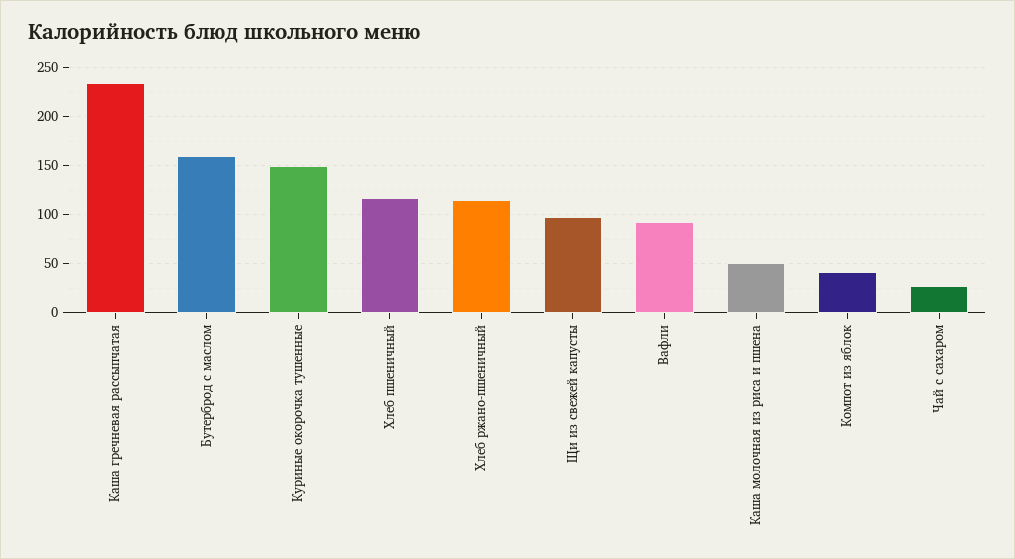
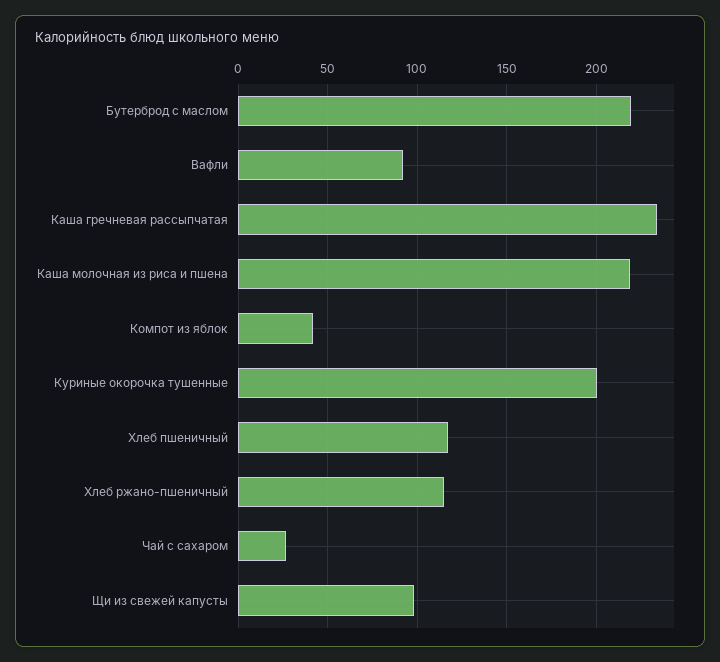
  {
    "Каша гречневая рассыпчатая": 235,
-   "Бутерброд с маслом": 160,
+   "Бутерброд с маслом": 220,
-   "Куриные окорочка тушенные": 150,
+   "Куриные окорочка тушенные": 200,
    "Хлеб пшеничный": 115,
    "Хлеб ржано-пшеничный": 115,
    "Щи из свежей капусты": 100,
    "Вафли": 90,
-   "Каша молочная из риса и пшена": 50,
+   "Каша молочная из риса и пшена": 220,
    "Компот из яблок": 40,
    "Чай с сахаром": 25
  }

